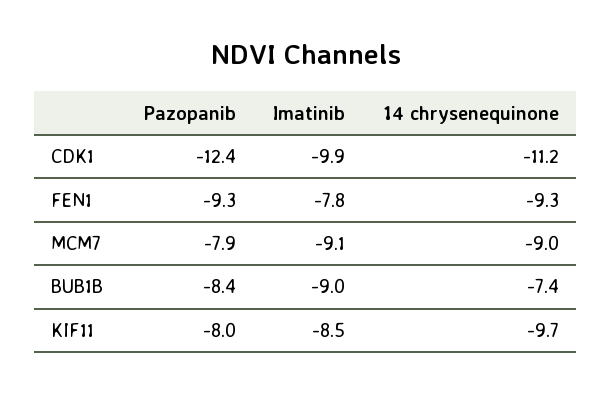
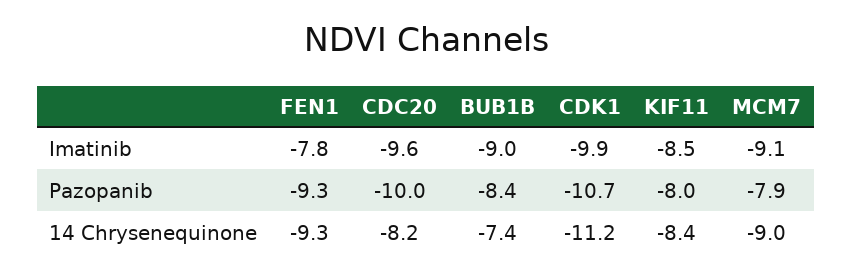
  {
    "Pazopanib": {
-     "CDK1": -12.4,
+     "CDK1": -10.7,
      "FEN1": -9.3,
      "MCM7": -7.9,
      "BUB1B": -8.4,
-     "KIF11": -8
+     "KIF11": -8,
+     "CDC20": -10
    },
    "Imatinib": {
      "CDK1": -9.9,
      "FEN1": -7.8,
      "MCM7": -9.1,
      "BUB1B": -9,
-     "KIF11": -8.5
+     "KIF11": -8.5,
+     "CDC20": -9.6
    },
    "14 chrysenequinone": {
      "CDK1": -11.2,
      "FEN1": -9.3,
      "MCM7": -9,
      "BUB1B": -7.4,
-     "KIF11": -9.7
+     "KIF11": -8.4,
+     "CDC20": -8.2
    }
  }

